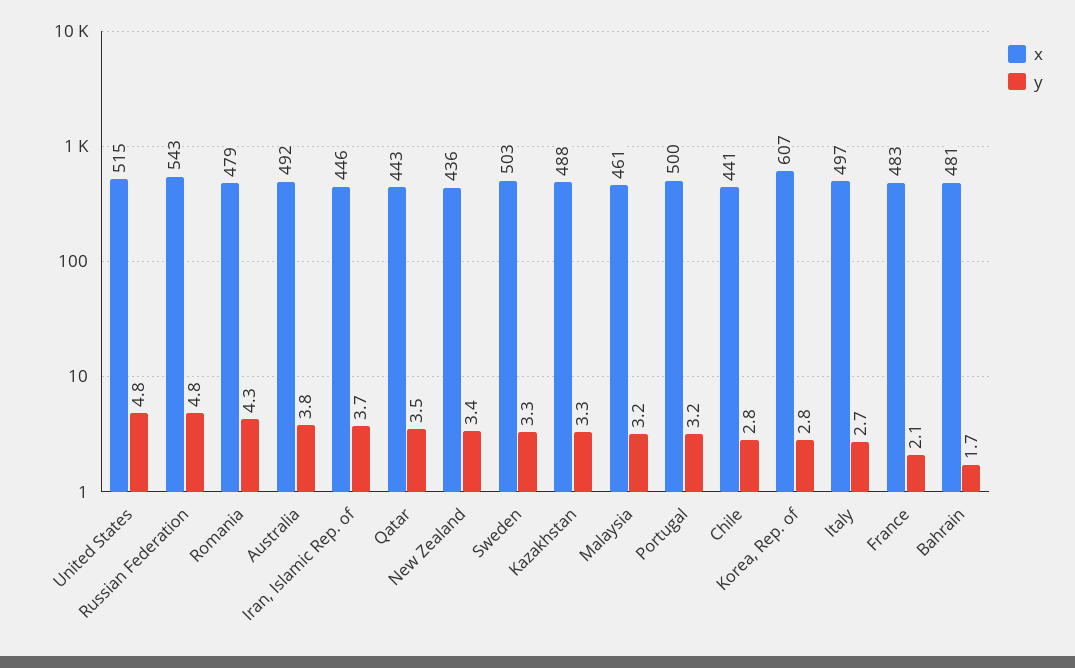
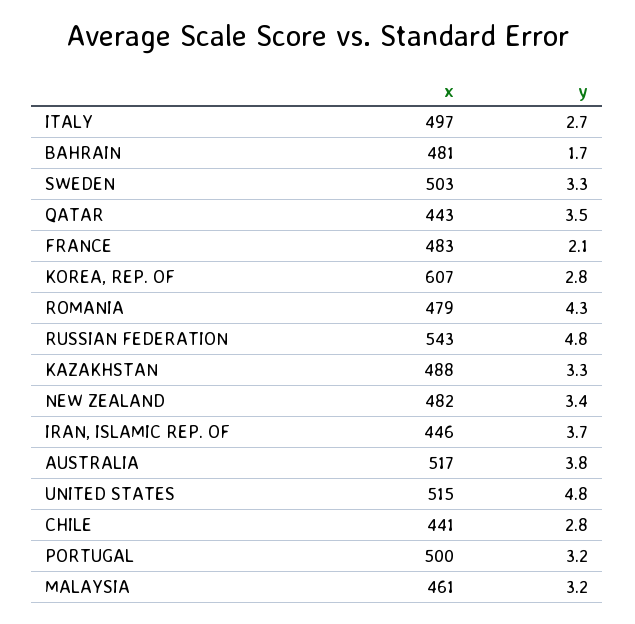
  {
    "x": {
      "United States": 515,
      "Russian Federation": 543,
      "Romania": 479,
-     "Australia": 492,
+     "Australia": 517,
      "Iran, Islamic Rep. of": 446,
      "Qatar": 443,
-     "New Zealand": 436,
+     "New Zealand": 482,
      "Sweden": 503,
      "Kazakhstan": 488,
      "Malaysia": 461,
      "Portugal": 500,
      "Chile": 441,
      "Korea, Rep. of": 607,
      "Italy": 497,
      "France": 483,
      "Bahrain": 481
    },
    "y": {
      "United States": 4.8,
      "Russian Federation": 4.8,
      "Romania": 4.3,
      "Australia": 3.8,
      "Iran, Islamic Rep. of": 3.7,
      "Qatar": 3.5,
      "New Zealand": 3.4,
      "Sweden": 3.3,
      "Kazakhstan": 3.3,
      "Malaysia": 3.2,
      "Portugal": 3.2,
      "Chile": 2.8,
      "Korea, Rep. of": 2.8,
      "Italy": 2.7,
      "France": 2.1,
      "Bahrain": 1.7
    }
  }

